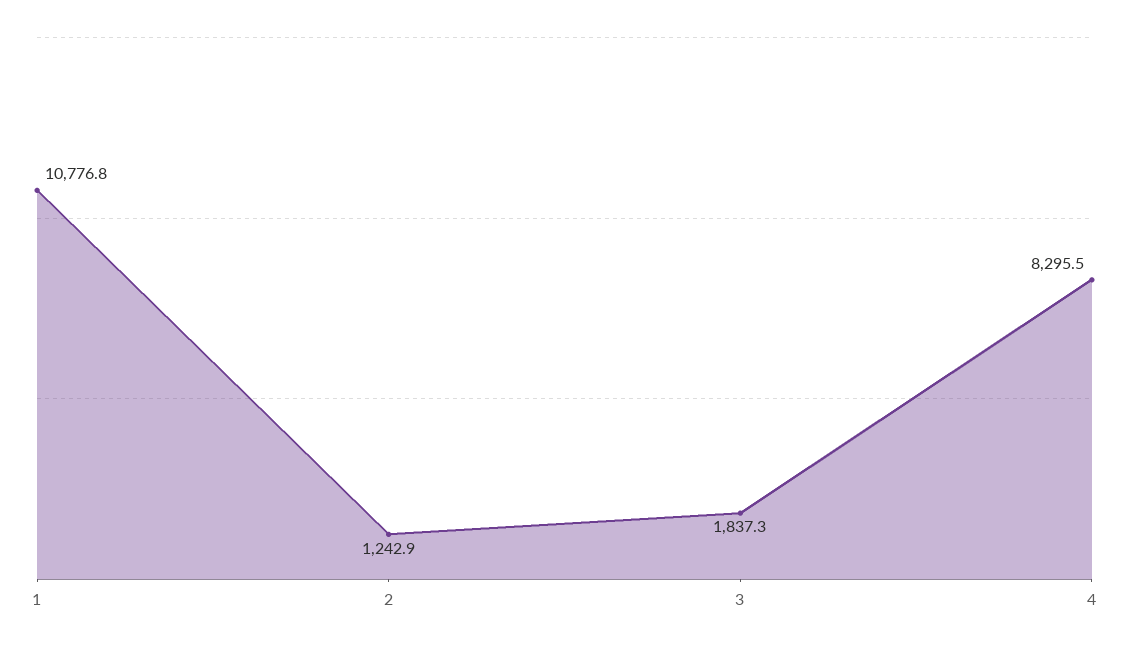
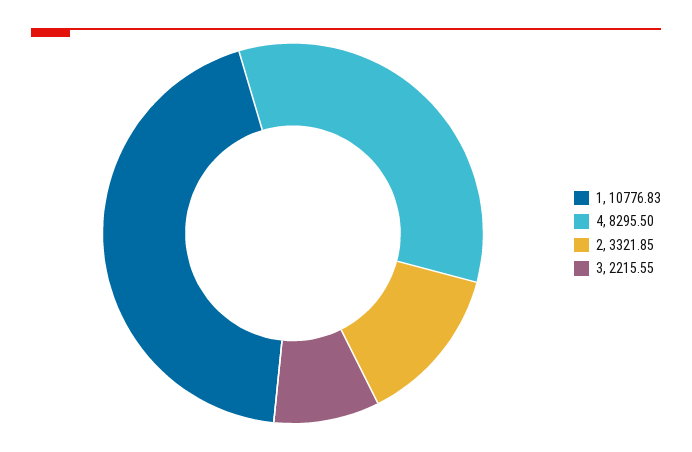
  {
    "1": 10776.83,
-   "2": 1242.9,
+   "2": 3321.85,
-   "3": 1837.3,
+   "3": 2215.55,
    "4": 8295.5
  }

